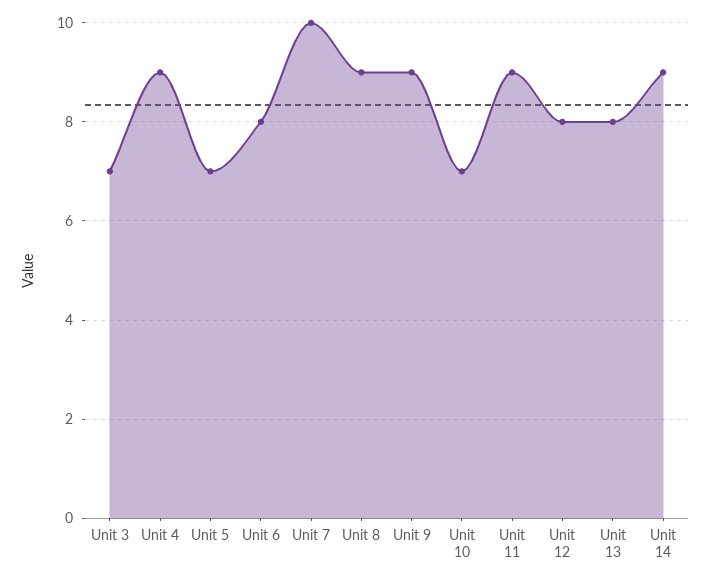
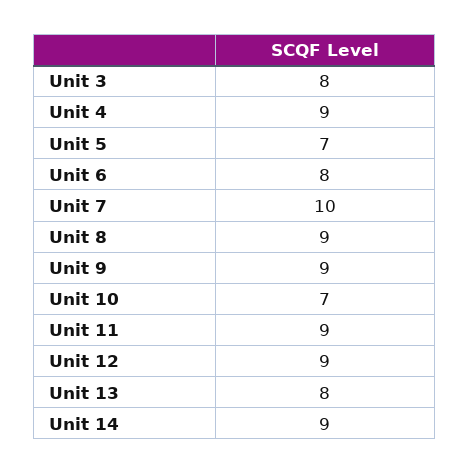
  {
-   "Unit 3": 7,
+   "Unit 3": 8,
    "Unit 4": 9,
    "Unit 5": 7,
    "Unit 6": 8,
    "Unit 7": 10,
    "Unit 8": 9,
    "Unit 9": 9,
    "Unit 10": 7,
    "Unit 11": 9,
-   "Unit 12": 8,
+   "Unit 12": 9,
    "Unit 13": 8,
    "Unit 14": 9
  }

